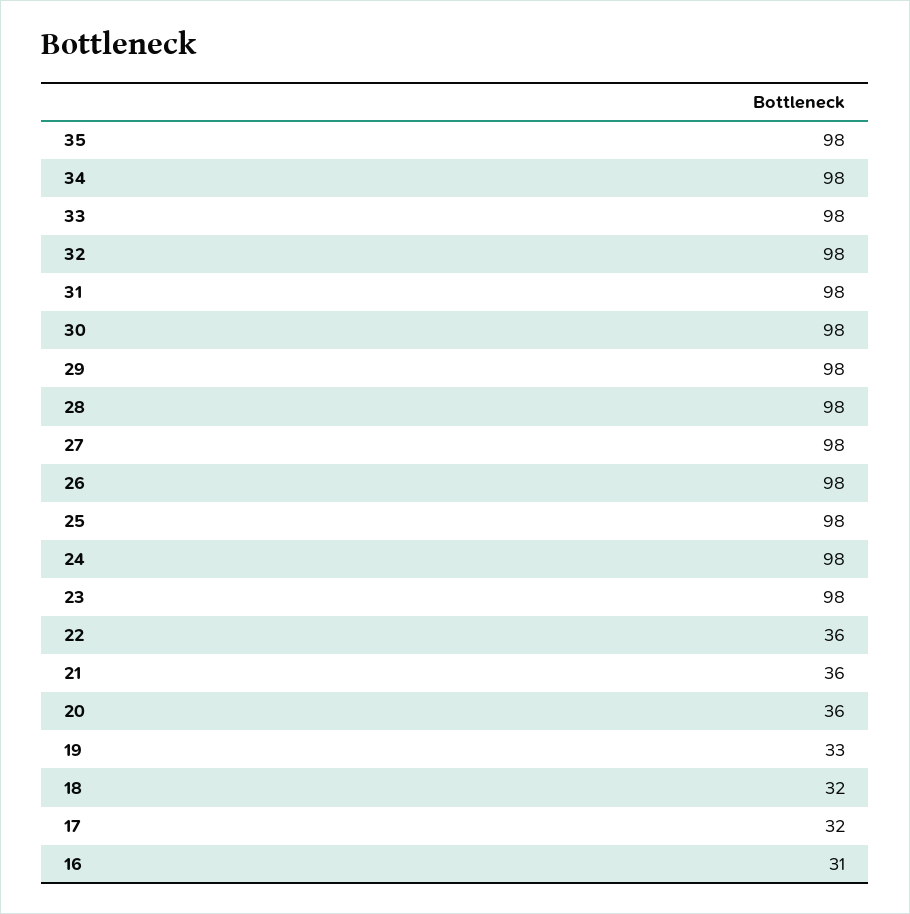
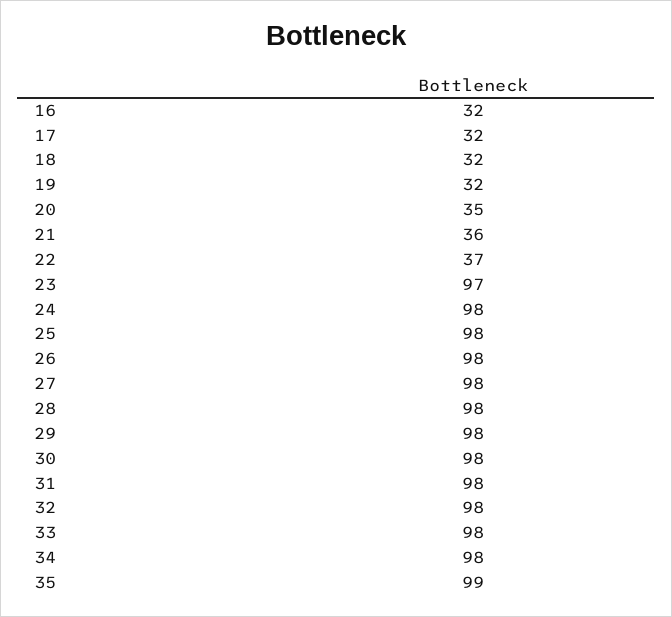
  {
-   "35": 98,
+   "35": 99,
    "34": 98,
    "33": 98,
    "32": 98,
    "31": 98,
    "30": 98,
    "29": 98,
    "28": 98,
    "27": 98,
    "26": 98,
    "25": 98,
    "24": 98,
-   "23": 98,
+   "23": 97,
-   "22": 36,
+   "22": 37,
    "21": 36,
-   "20": 36,
+   "20": 35,
-   "19": 33,
+   "19": 32,
    "18": 32,
    "17": 32,
-   "16": 31
+   "16": 32
  }

